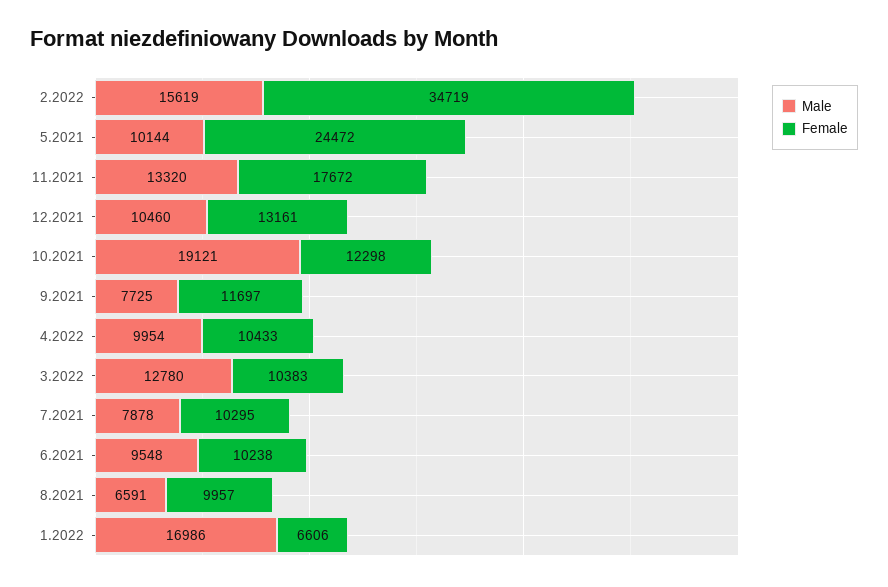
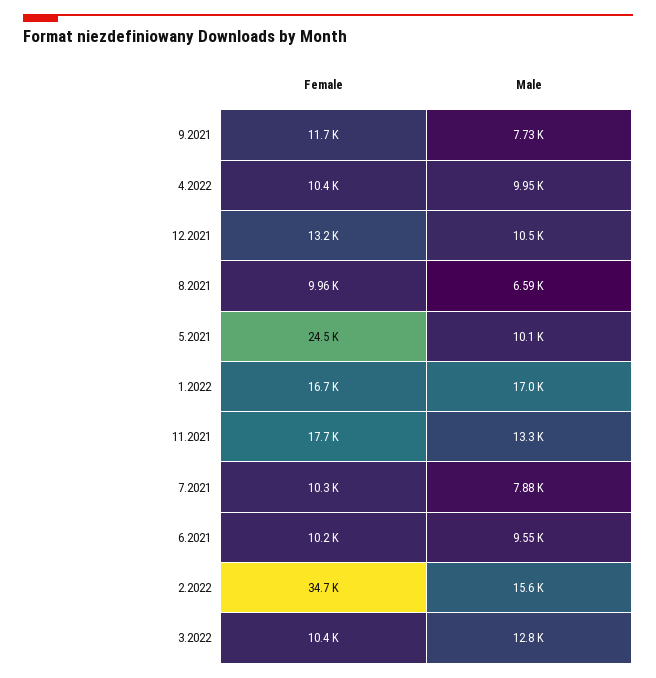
  {
    "Male": {
      "2.2022": 15619,
      "5.2021": 10144,
      "11.2021": 13320,
      "12.2021": 10460,
-     "10.2021": 19121,
      "9.2021": 7725,
      "4.2022": 9954,
      "3.2022": 12780,
      "7.2021": 7878,
      "6.2021": 9548,
      "8.2021": 6591,
      "1.2022": 16986
    },
    "Female": {
      "2.2022": 34719,
      "5.2021": 24472,
      "11.2021": 17672,
      "12.2021": 13161,
-     "10.2021": 12298,
      "9.2021": 11697,
      "4.2022": 10433,
      "3.2022": 10383,
      "7.2021": 10295,
      "6.2021": 10238,
      "8.2021": 9957,
-     "1.2022": 6606
+     "1.2022": 16700
    }
  }

